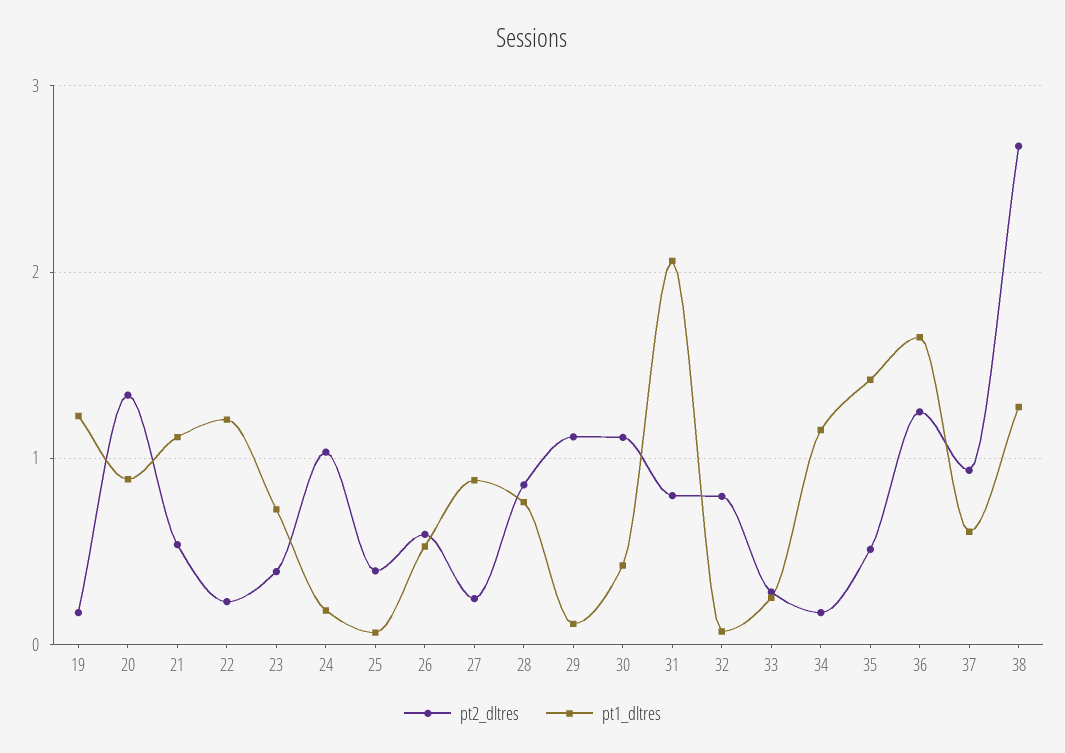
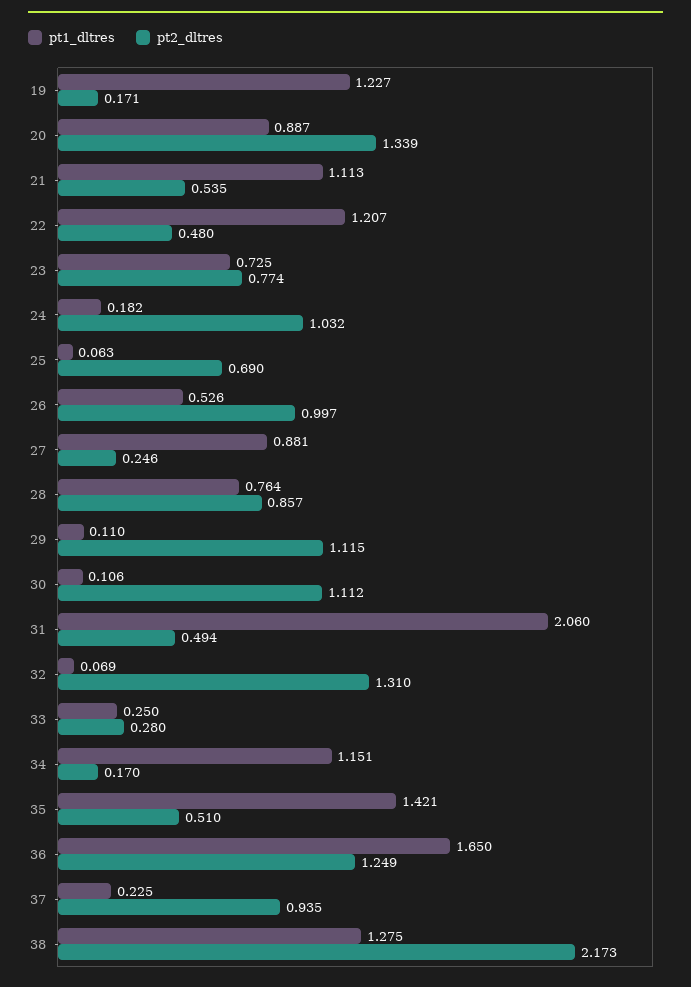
  {
    "pt2_dltres": {
      "19": 0.171,
      "20": 1.339,
      "21": 0.535,
-     "22": 0.2,
+     "22": 0.48,
-     "23": 0.4,
+     "23": 0.774,
      "24": 1.032,
-     "25": 0.4,
+     "25": 0.69,
-     "26": 0.6,
+     "26": 0.997,
      "27": 0.246,
      "28": 0.857,
      "29": 1.115,
      "30": 1.112,
-     "31": 0.8,
+     "31": 0.494,
-     "32": 0.8,
+     "32": 1.31,
      "33": 0.28,
      "34": 0.17,
      "35": 0.51,
      "36": 1.249,
      "37": 0.935,
-     "38": 2.7
+     "38": 2.173
    },
    "pt1_dltres": {
      "19": 1.227,
      "20": 0.887,
      "21": 1.113,
      "22": 1.207,
      "23": 0.725,
      "24": 0.182,
      "25": 0.063,
      "26": 0.526,
      "27": 0.881,
      "28": 0.764,
      "29": 0.11,
-     "30": 0.4,
+     "30": 0.106,
      "31": 2.06,
      "32": 0.069,
      "33": 0.25,
      "34": 1.151,
      "35": 1.421,
      "36": 1.65,
-     "37": 0.6,
+     "37": 0.225,
      "38": 1.275
    }
  }

